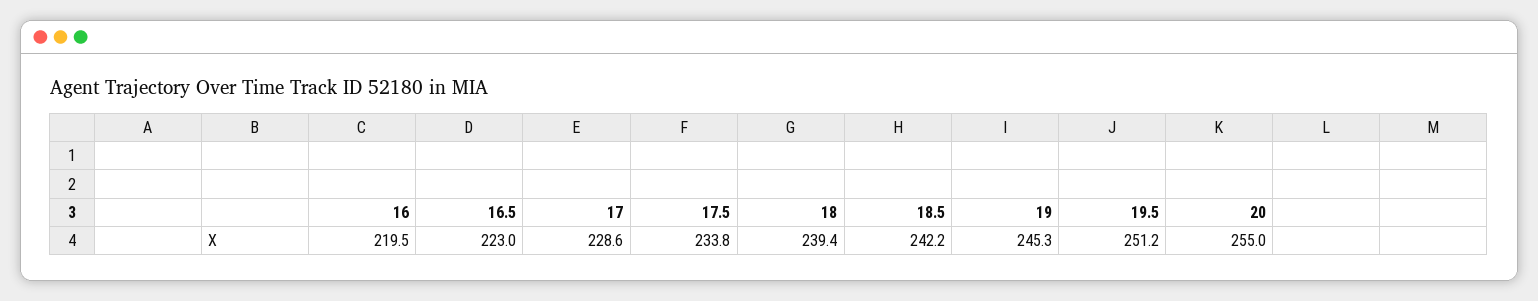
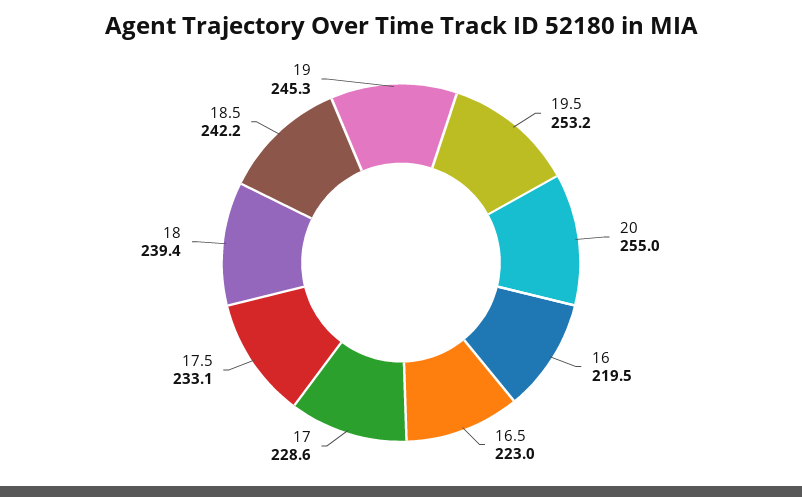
  {
    "16": 219.5,
    "16.5": 223,
    "17": 228.6,
-   "17.5": 233.8,
+   "17.5": 233.1,
    "18": 239.4,
    "18.5": 242.2,
    "19": 245.3,
-   "19.5": 251.2,
+   "19.5": 253.2,
    "20": 255
  }

